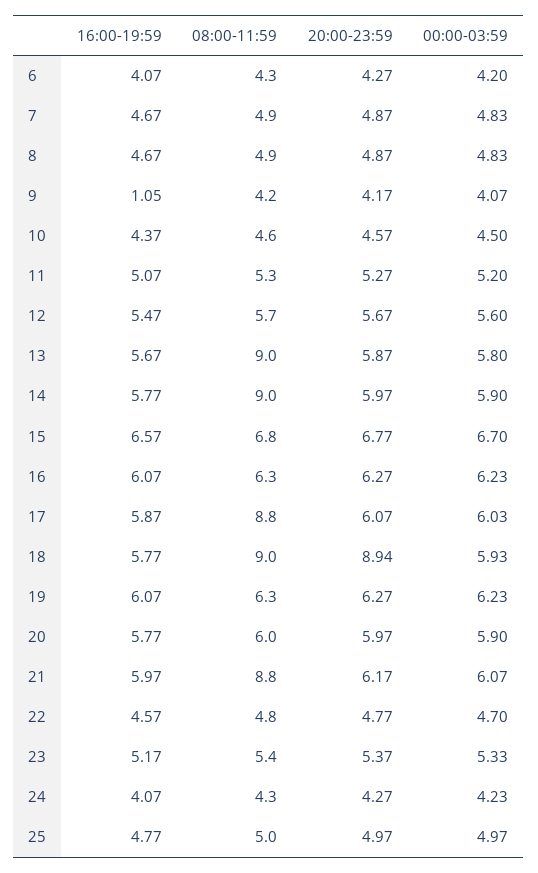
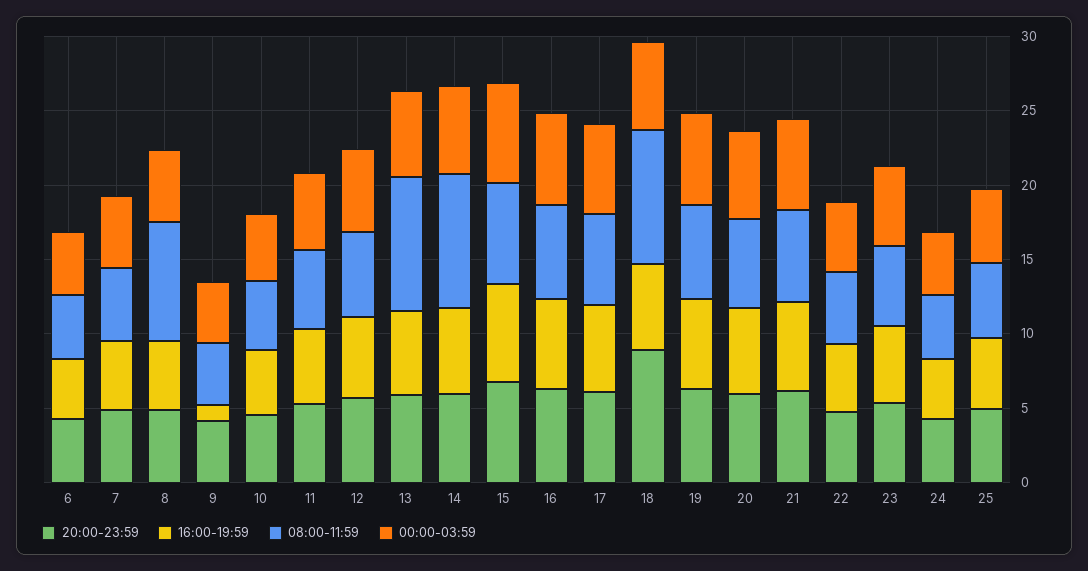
  {
    "16:00-19:59": {
      "6": 4.07,
      "7": 4.67,
      "8": 4.67,
      "9": 1.05,
      "10": 4.37,
      "11": 5.07,
      "12": 5.47,
      "13": 5.67,
      "14": 5.77,
      "15": 6.57,
      "16": 6.07,
      "17": 5.87,
      "18": 5.77,
      "19": 6.07,
      "20": 5.77,
      "21": 5.97,
      "22": 4.57,
      "23": 5.17,
      "24": 4.07,
      "25": 4.77
    },
    "08:00-11:59": {
      "6": 4.3,
      "7": 4.9,
-     "8": 4.9,
+     "8": 8,
      "9": 4.2,
      "10": 4.6,
      "11": 5.3,
      "12": 5.7,
      "13": 9,
      "14": 9,
      "15": 6.8,
      "16": 6.3,
-     "17": 8.8,
+     "17": 6,
      "18": 9,
      "19": 6.3,
      "20": 6,
-     "21": 8.8,
+     "21": 6,
      "22": 4.8,
      "23": 5.4,
      "24": 4.3,
      "25": 5
    },
    "20:00-23:59": {
      "6": 4.27,
      "7": 4.87,
      "8": 4.87,
      "9": 4.17,
      "10": 4.57,
      "11": 5.27,
      "12": 5.67,
      "13": 5.87,
      "14": 5.97,
      "15": 6.77,
      "16": 6.27,
      "17": 6.07,
      "18": 8.94,
      "19": 6.27,
      "20": 5.97,
      "21": 6.17,
      "22": 4.77,
      "23": 5.37,
      "24": 4.27,
      "25": 4.97
    },
    "00:00-03:59": {
      "6": 4.2,
      "7": 4.83,
      "8": 4.83,
      "9": 4.07,
      "10": 4.5,
      "11": 5.2,
      "12": 5.6,
      "13": 5.8,
      "14": 5.9,
      "15": 6.7,
      "16": 6.23,
      "17": 6.03,
      "18": 5.93,
      "19": 6.23,
      "20": 5.9,
      "21": 6.07,
      "22": 4.7,
      "23": 5.33,
      "24": 4.23,
      "25": 4.97
    }
  }

